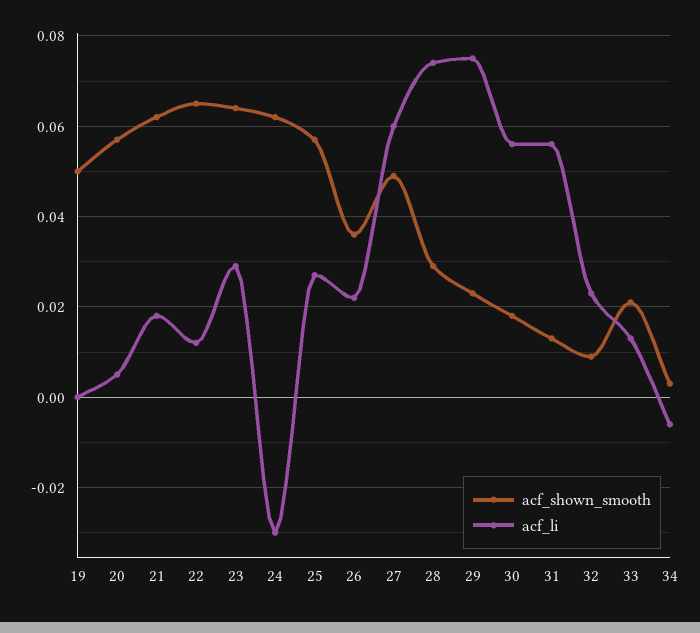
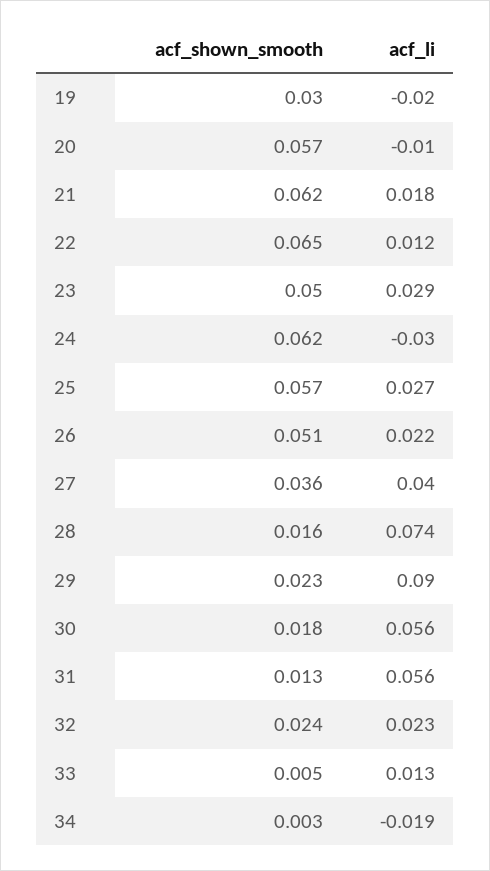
  {
    "acf_shown_smooth": {
-     "19": 0.05,
+     "19": 0.03,
      "20": 0.057,
      "21": 0.062,
      "22": 0.065,
-     "23": 0.065,
+     "23": 0.05,
      "24": 0.062,
      "25": 0.057,
-     "26": 0.035,
+     "26": 0.051,
-     "27": 0.05,
+     "27": 0.036,
-     "28": 0.03,
+     "28": 0.016,
      "29": 0.023,
      "30": 0.018,
      "31": 0.013,
-     "32": 0.01,
+     "32": 0.024,
-     "33": 0.02,
+     "33": 0.005,
      "34": 0.003
    },
    "acf_li": {
-     "19": 0,
+     "19": -0.02,
-     "20": 0.005,
+     "20": -0.01,
      "21": 0.018,
      "22": 0.012,
      "23": 0.029,
      "24": -0.03,
      "25": 0.027,
      "26": 0.022,
-     "27": 0.06,
+     "27": 0.04,
      "28": 0.074,
-     "29": 0.075,
+     "29": 0.09,
      "30": 0.056,
      "31": 0.056,
      "32": 0.023,
      "33": 0.013,
-     "34": -0.005
+     "34": -0.019
    }
  }

